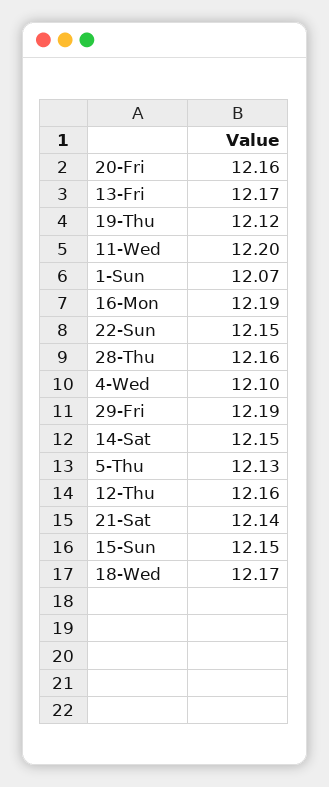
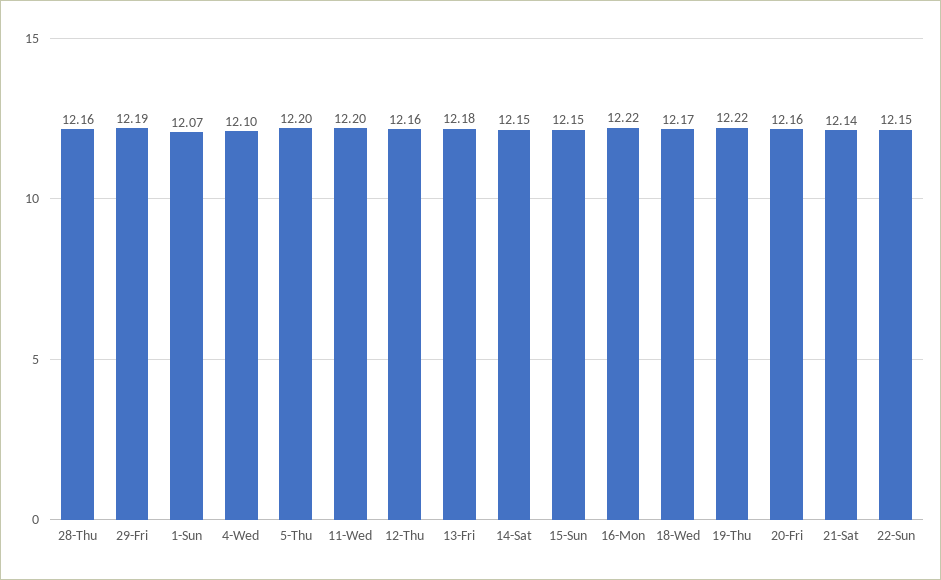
  {
    "20-Fri": 12.16,
-   "13-Fri": 12.17,
+   "13-Fri": 12.18,
-   "19-Thu": 12.12,
+   "19-Thu": 12.22,
    "11-Wed": 12.2,
    "1-Sun": 12.07,
-   "16-Mon": 12.19,
+   "16-Mon": 12.22,
    "22-Sun": 12.15,
    "28-Thu": 12.16,
    "4-Wed": 12.1,
    "29-Fri": 12.19,
    "14-Sat": 12.15,
-   "5-Thu": 12.13,
+   "5-Thu": 12.2,
    "12-Thu": 12.16,
    "21-Sat": 12.14,
    "15-Sun": 12.15,
    "18-Wed": 12.17
  }

